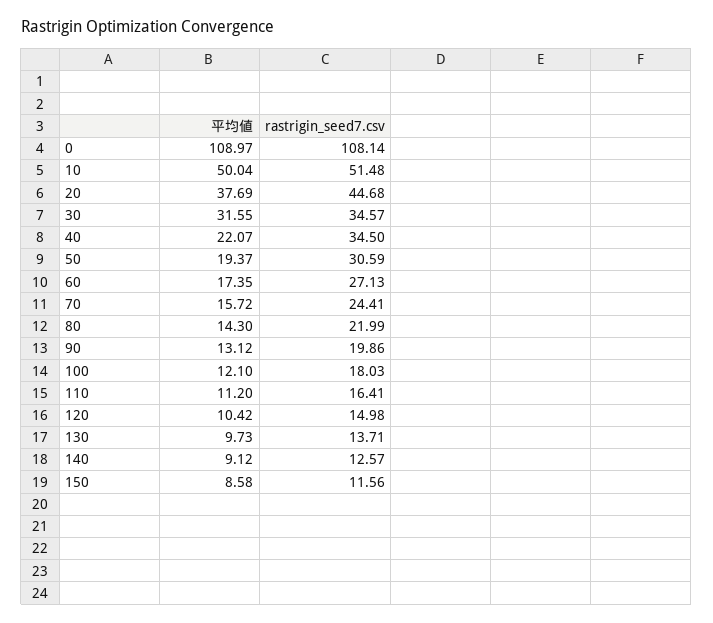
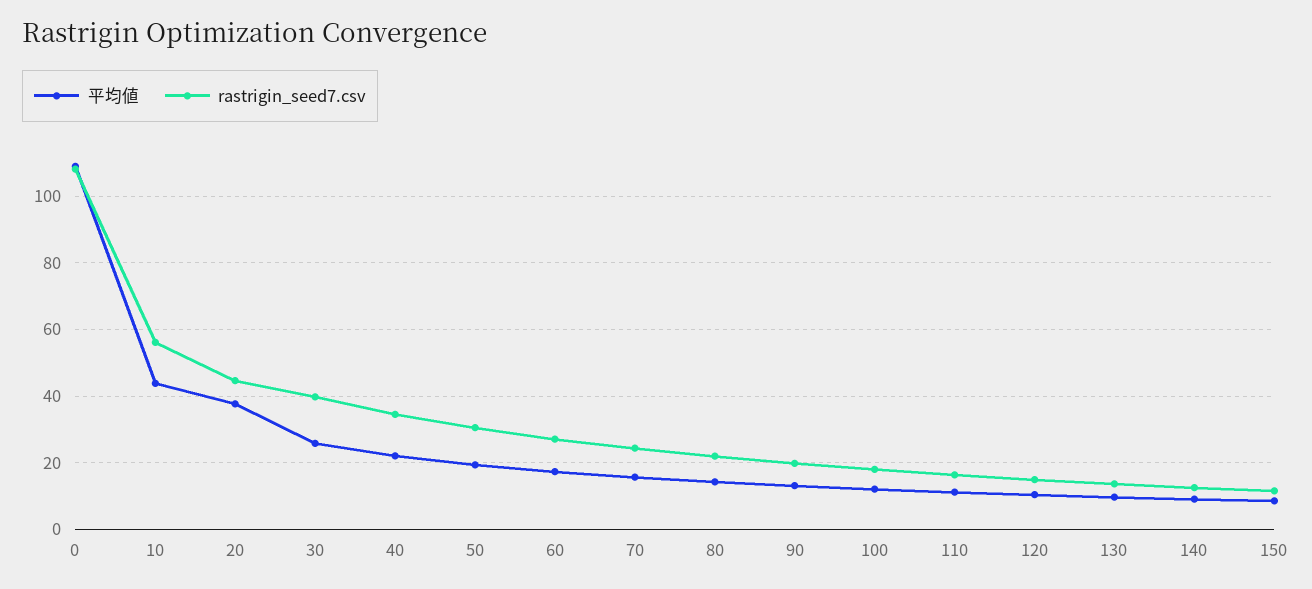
  {
    "平均値": {
      "0": 108.97,
-     "10": 50.04,
+     "10": 44,
      "20": 37.69,
-     "30": 31.55,
+     "30": 26,
      "40": 22.07,
      "50": 19.37,
      "60": 17.35,
      "70": 15.72,
      "80": 14.3,
      "90": 13.12,
      "100": 12.1,
      "110": 11.2,
      "120": 10.42,
      "130": 9.73,
      "140": 9.12,
      "150": 8.58
    },
    "rastrigin_seed7.csv": {
      "0": 108.14,
-     "10": 51.48,
+     "10": 56,
      "20": 44.68,
-     "30": 34.57,
+     "30": 40,
      "40": 34.5,
      "50": 30.59,
      "60": 27.13,
      "70": 24.41,
      "80": 21.99,
      "90": 19.86,
      "100": 18.03,
      "110": 16.41,
      "120": 14.98,
      "130": 13.71,
      "140": 12.57,
      "150": 11.56
    }
  }

